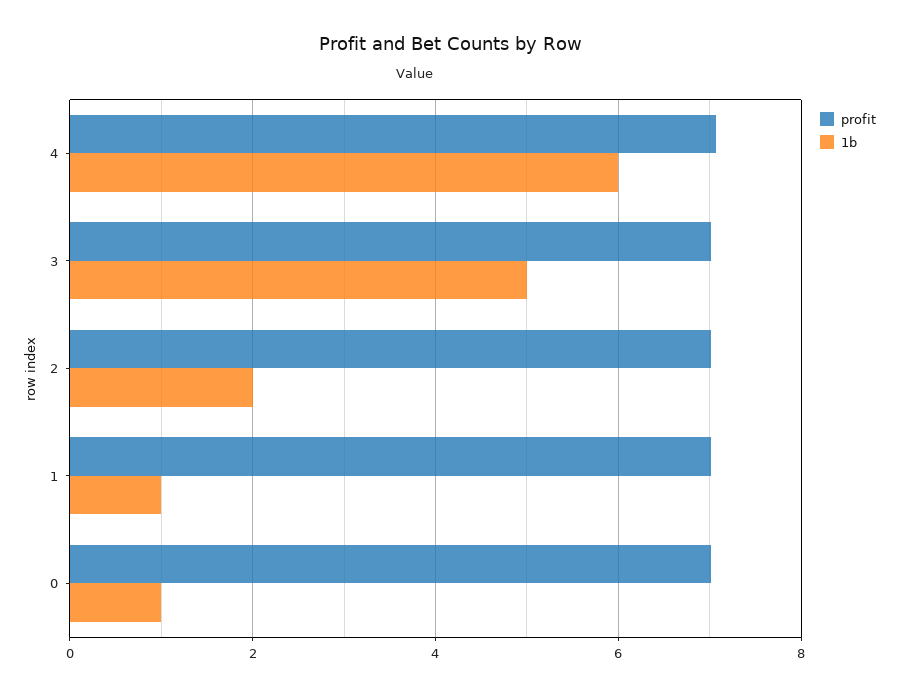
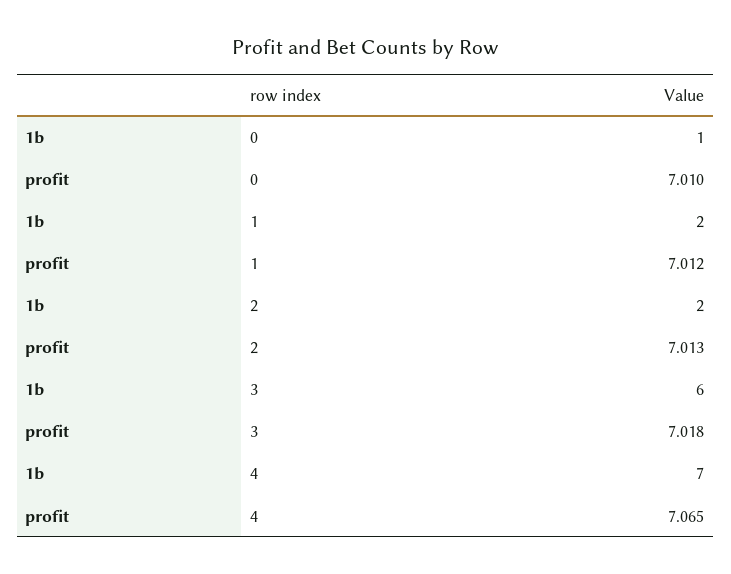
  {
    "profit": {
      "4": 7.065,
      "3": 7.018,
      "2": 7.013,
      "1": 7.012,
      "0": 7.01
    },
    "1b": {
-     "4": 6,
+     "4": 7,
-     "3": 5,
+     "3": 6,
      "2": 2,
-     "1": 1,
+     "1": 2,
      "0": 1
    }
  }

